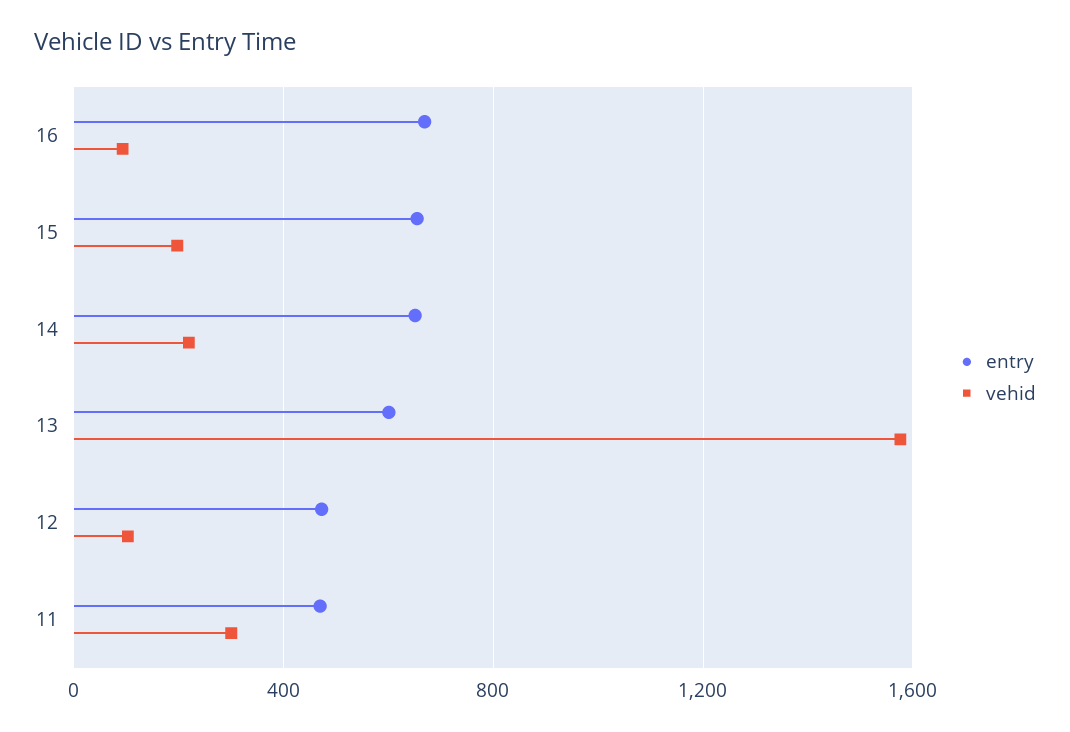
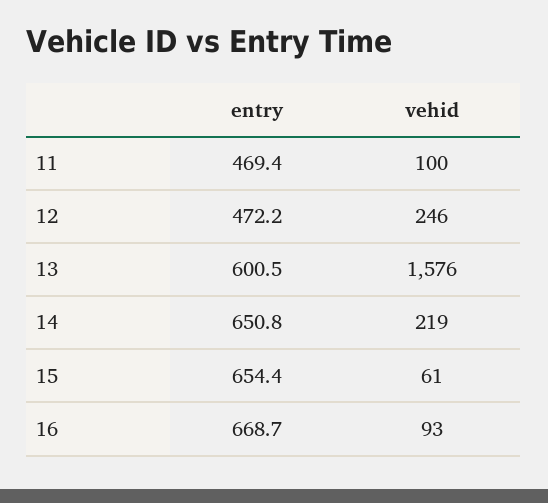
  {
    "entry": {
      "16": 668.7,
      "15": 654.4,
      "14": 650.8,
      "13": 600.5,
      "12": 472.2,
      "11": 469.4
    },
    "vehid": {
      "16": 93,
-     "15": 200,
+     "15": 61,
      "14": 219,
      "13": 1576,
-     "12": 100,
+     "12": 246,
-     "11": 300
+     "11": 100
    }
  }

